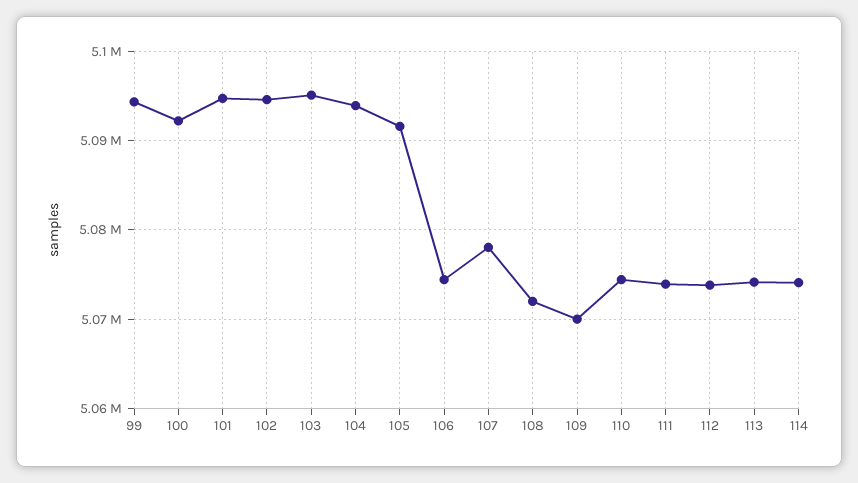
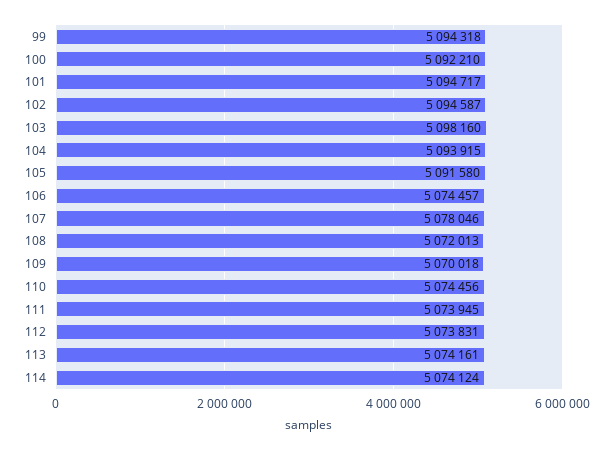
  {
    "99": 5094318,
    "100": 5092210,
    "101": 5094717,
    "102": 5094587,
-   "103": 5095000,
+   "103": 5098160,
    "104": 5093915,
    "105": 5091580,
    "106": 5074457,
    "107": 5078046,
    "108": 5072013,
    "109": 5070018,
    "110": 5074456,
    "111": 5073945,
    "112": 5073831,
    "113": 5074161,
    "114": 5074124
  }

